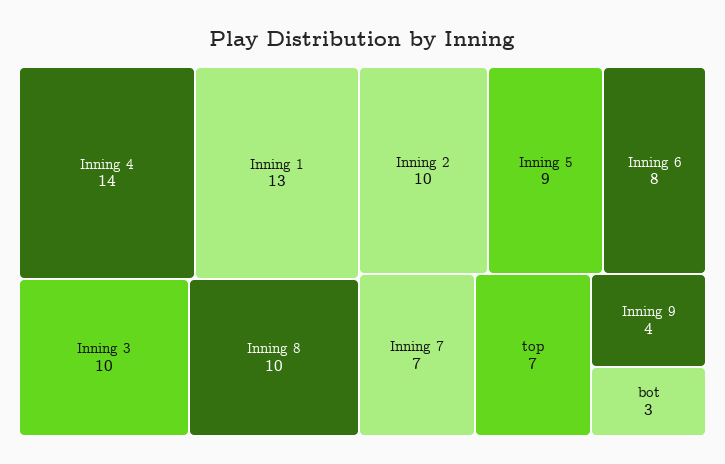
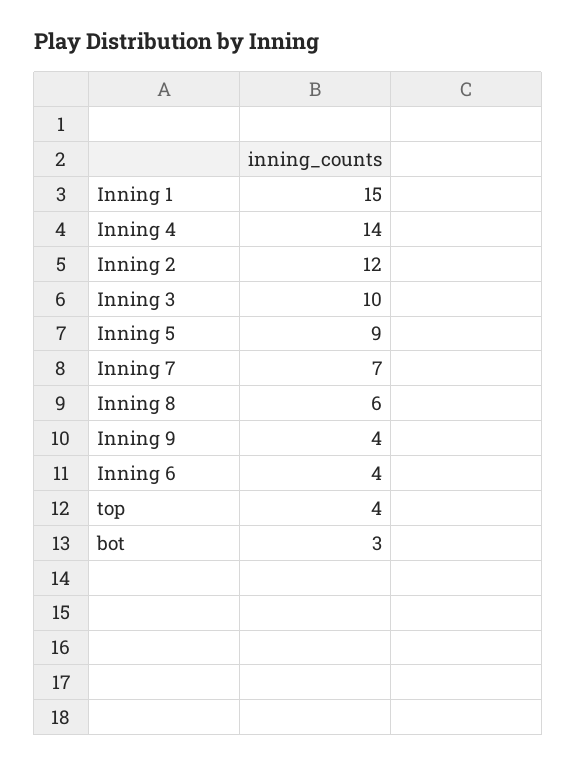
  {
    "Inning 4": 14,
-   "Inning 1": 13,
+   "Inning 1": 15,
    "Inning 3": 10,
-   "Inning 8": 10,
+   "Inning 8": 6,
-   "Inning 2": 10,
+   "Inning 2": 12,
    "Inning 5": 9,
-   "Inning 6": 8,
+   "Inning 6": 4,
    "Inning 7": 7,
-   "top": 7,
+   "top": 4,
    "Inning 9": 4,
    "bot": 3
  }

